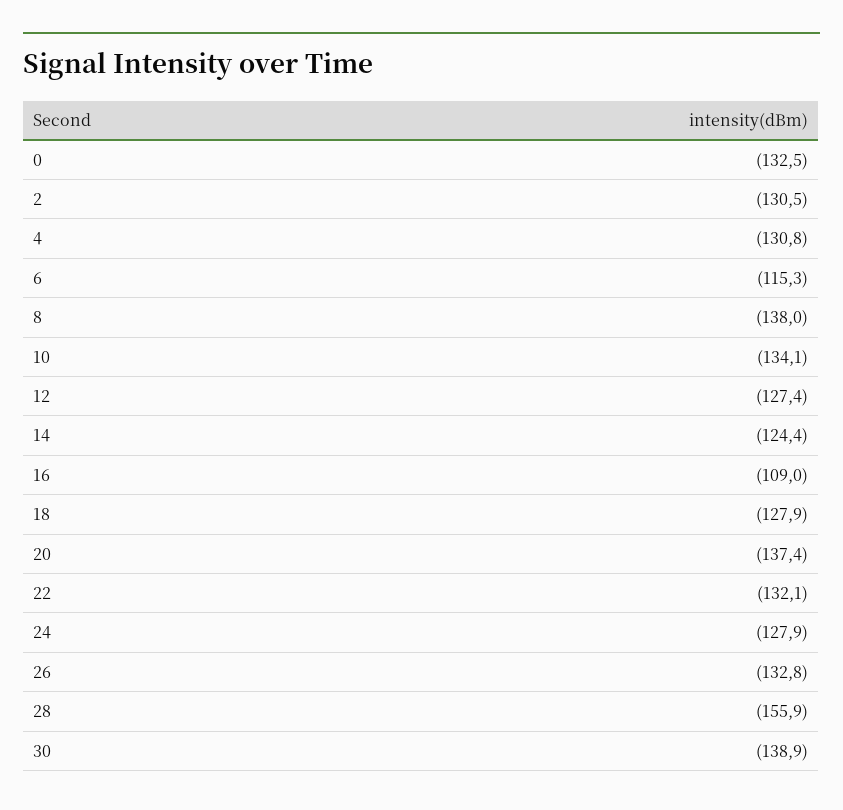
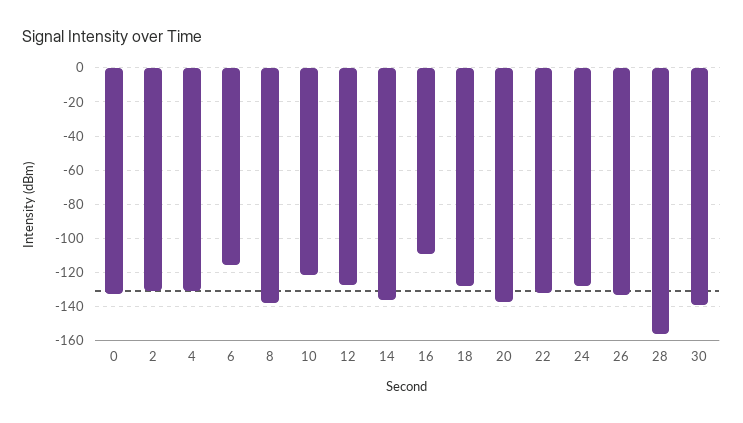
  {
    "0": -132.5,
    "2": -130.5,
    "4": -130.8,
    "6": -115.3,
    "8": -138,
-   "10": -134.1,
+   "10": -120,
    "12": -127.4,
-   "14": -124.4,
+   "14": -135,
    "16": -109,
    "18": -127.9,
    "20": -137.4,
    "22": -132.1,
    "24": -127.9,
    "26": -132.8,
    "28": -155.9,
    "30": -138.9
  }

